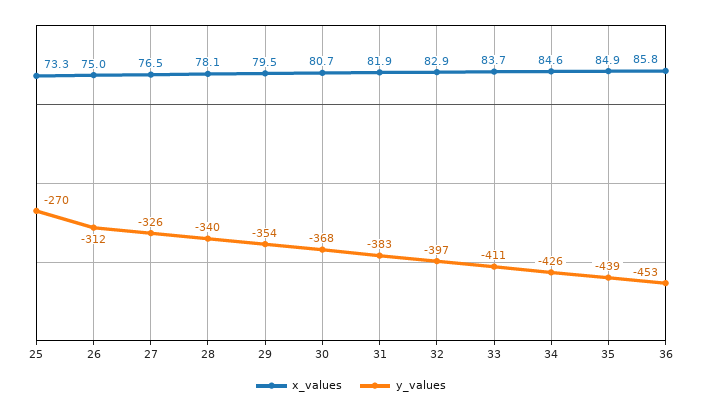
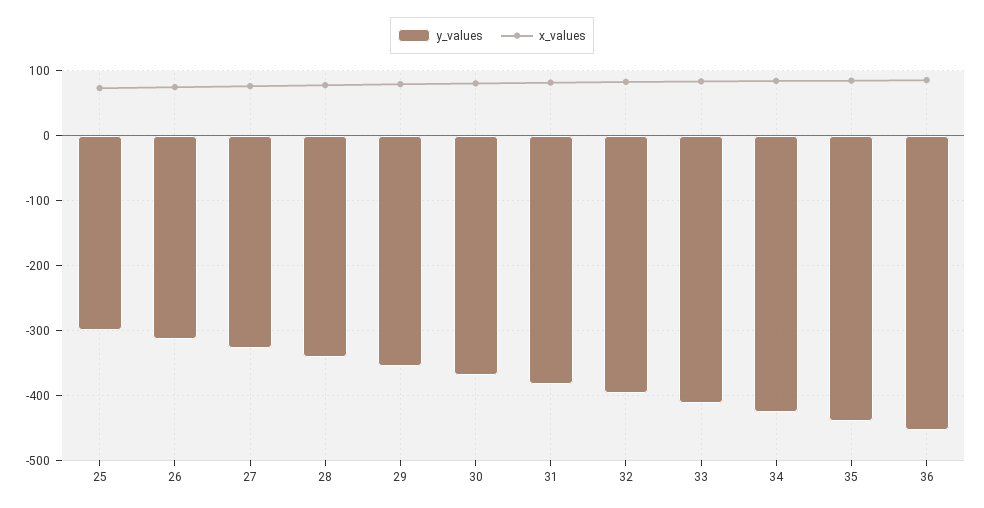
  {
    "x_values": {
      "25": 73.3,
      "26": 75,
      "27": 76.5,
      "28": 78.1,
      "29": 79.5,
      "30": 80.7,
      "31": 81.9,
      "32": 82.9,
      "33": 83.7,
      "34": 84.6,
      "35": 84.9,
      "36": 85.8
    },
    "y_values": {
-     "25": -270,
+     "25": -300,
      "26": -312,
      "27": -326,
      "28": -340,
      "29": -354,
      "30": -368,
      "31": -383,
      "32": -397,
      "33": -411,
      "34": -426,
      "35": -439,
      "36": -453
    }
  }

